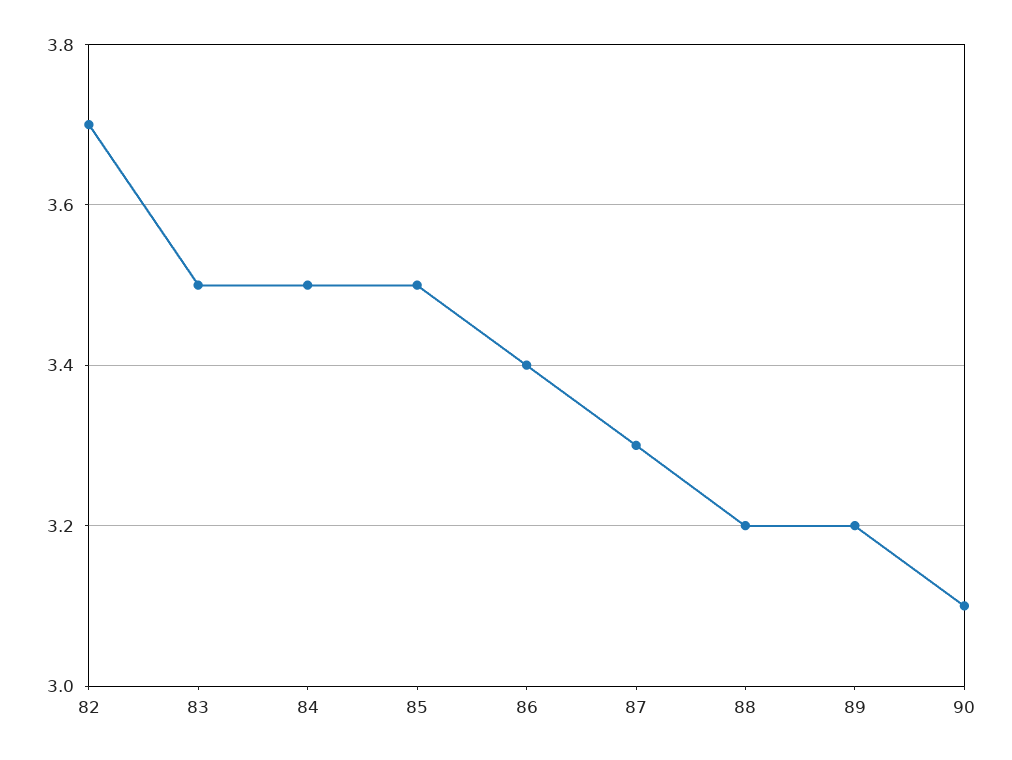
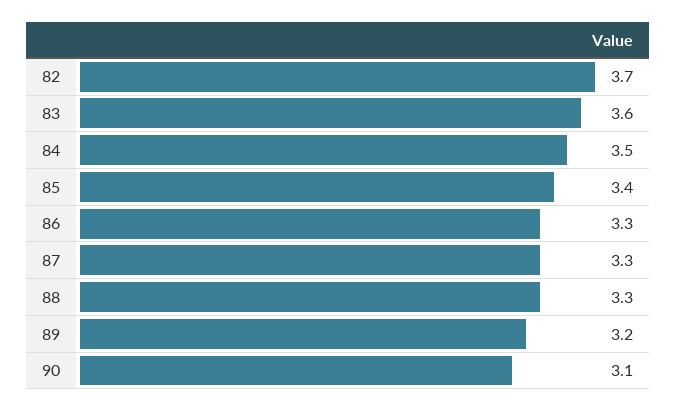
  {
    "82": 3.7,
-   "83": 3.5,
+   "83": 3.6,
    "84": 3.5,
-   "85": 3.5,
+   "85": 3.4,
-   "86": 3.4,
+   "86": 3.3,
    "87": 3.3,
-   "88": 3.2,
+   "88": 3.3,
    "89": 3.2,
    "90": 3.1
  }

